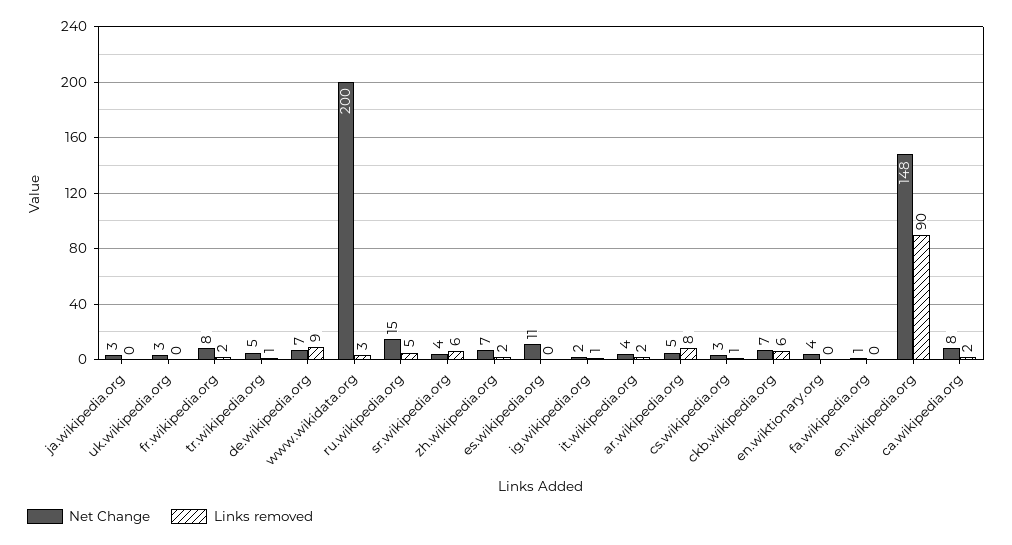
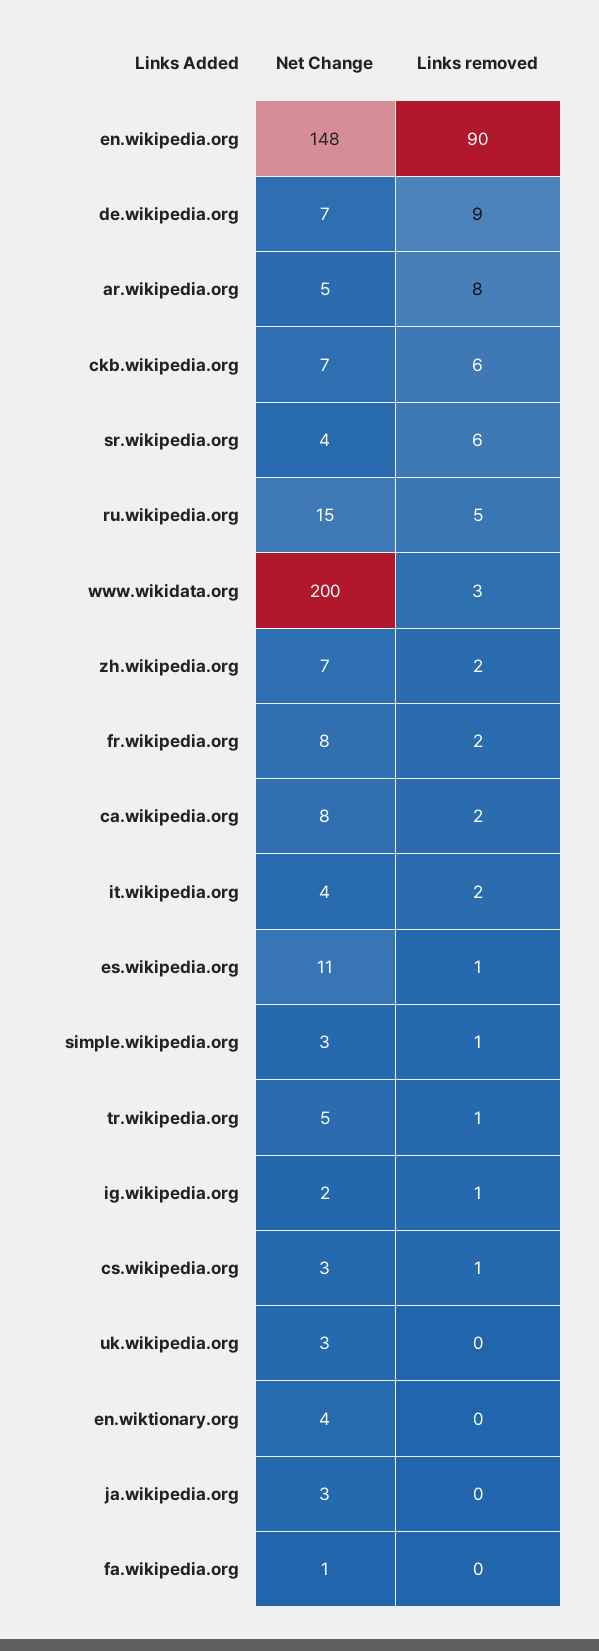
  {
    "Net Change": {
      "ja.wikipedia.org": 3,
      "uk.wikipedia.org": 3,
      "fr.wikipedia.org": 8,
      "tr.wikipedia.org": 5,
      "de.wikipedia.org": 7,
      "www.wikidata.org": 200,
      "ru.wikipedia.org": 15,
      "sr.wikipedia.org": 4,
      "zh.wikipedia.org": 7,
      "es.wikipedia.org": 11,
      "ig.wikipedia.org": 2,
      "it.wikipedia.org": 4,
      "ar.wikipedia.org": 5,
      "cs.wikipedia.org": 3,
      "ckb.wikipedia.org": 7,
      "en.wiktionary.org": 4,
      "fa.wikipedia.org": 1,
      "en.wikipedia.org": 148,
-     "ca.wikipedia.org": 8
+     "ca.wikipedia.org": 8,
+     "simple.wikipedia.org": 3
    },
    "Links removed": {
      "ja.wikipedia.org": 0,
      "uk.wikipedia.org": 0,
      "fr.wikipedia.org": 2,
      "tr.wikipedia.org": 1,
      "de.wikipedia.org": 9,
      "www.wikidata.org": 3,
      "ru.wikipedia.org": 5,
      "sr.wikipedia.org": 6,
      "zh.wikipedia.org": 2,
-     "es.wikipedia.org": 0,
+     "es.wikipedia.org": 1,
      "ig.wikipedia.org": 1,
      "it.wikipedia.org": 2,
      "ar.wikipedia.org": 8,
      "cs.wikipedia.org": 1,
      "ckb.wikipedia.org": 6,
      "en.wiktionary.org": 0,
      "fa.wikipedia.org": 0,
      "en.wikipedia.org": 90,
-     "ca.wikipedia.org": 2
+     "ca.wikipedia.org": 2,
+     "simple.wikipedia.org": 1
    }
  }

